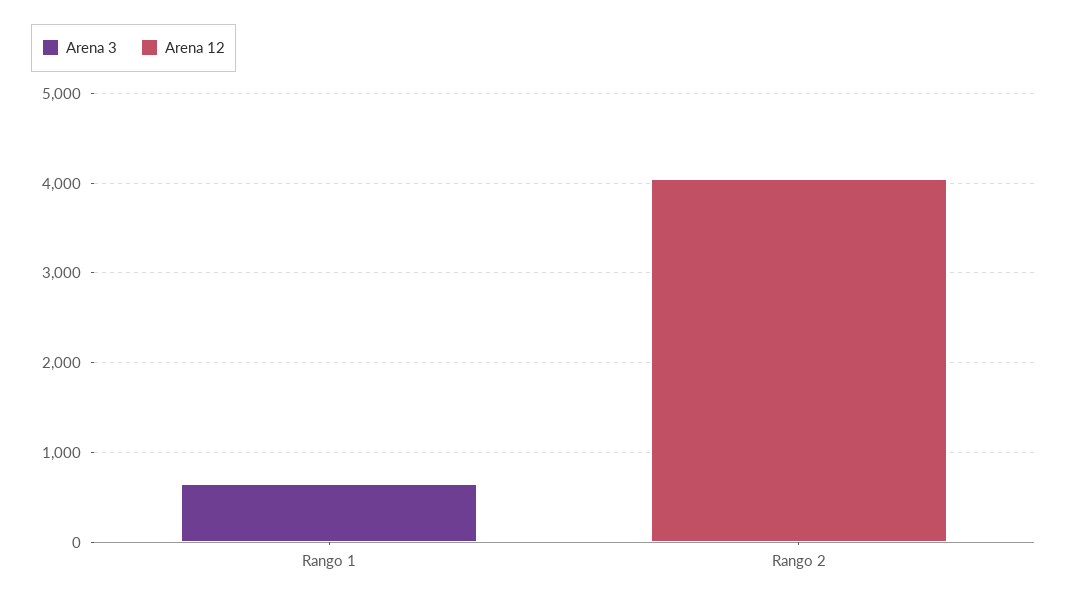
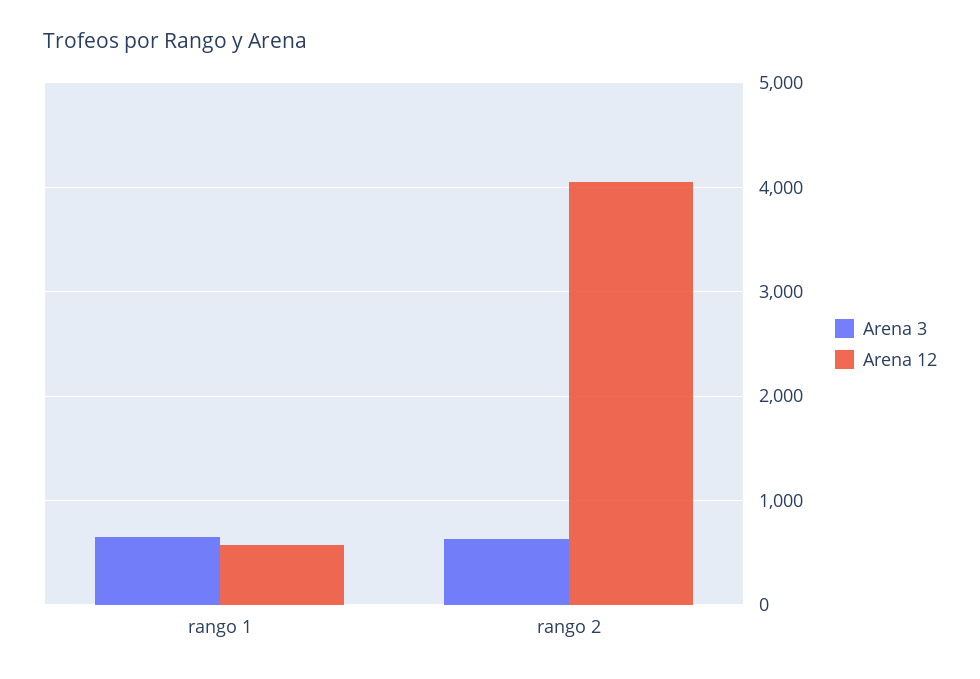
  {
    "Arena 3": {
      "Rango 1": 700,
-     "Rango 2": 0
+     "Rango 2": 600
    },
    "Arena 12": {
-     "Rango 1": 0,
+     "Rango 1": 600,
      "Rango 2": 4000
    }
  }

